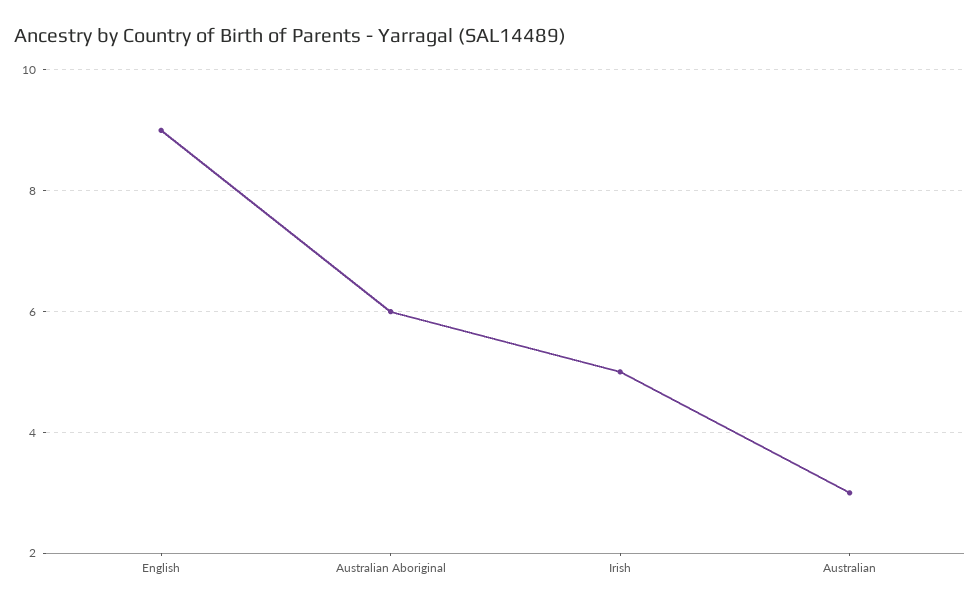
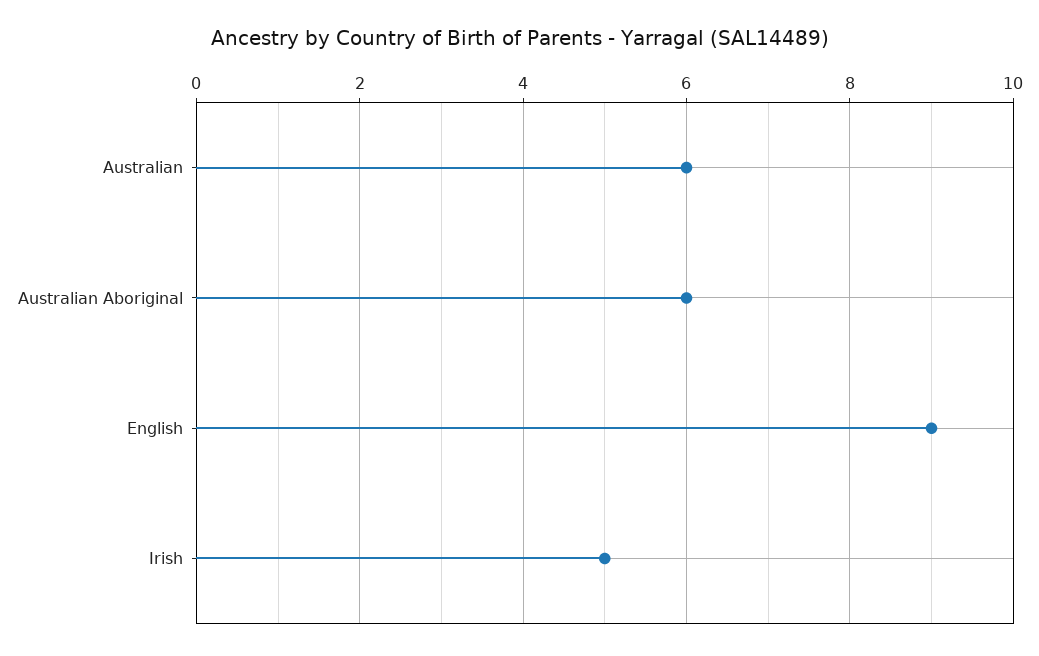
  {
    "English": 9,
    "Australian Aboriginal": 6,
    "Irish": 5,
-   "Australian": 3
+   "Australian": 6
  }

